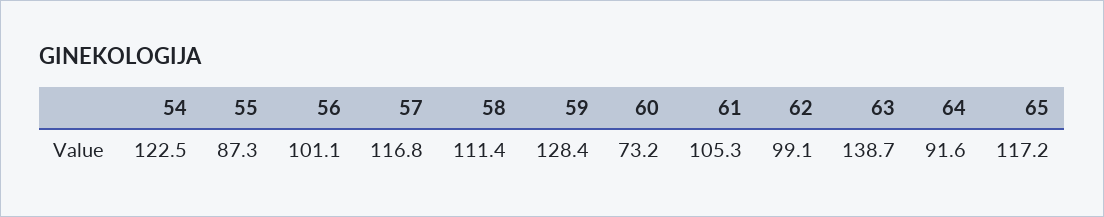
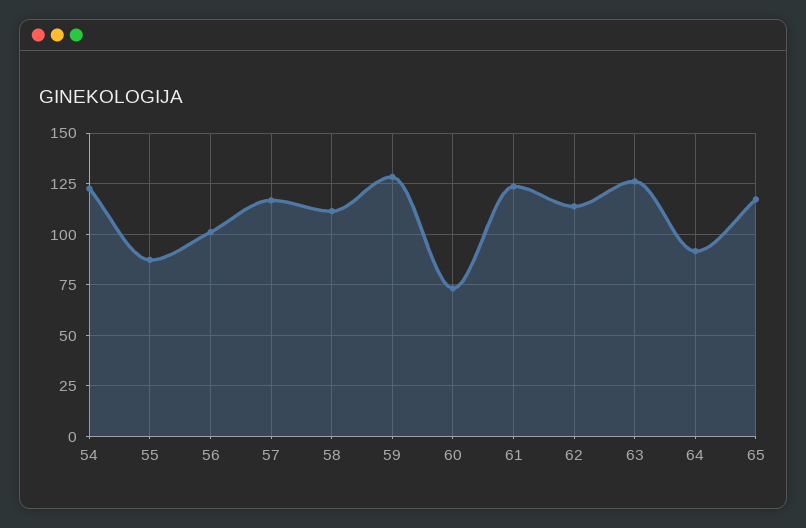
  {
    "54": 122.5,
    "55": 87.3,
    "56": 101.1,
    "57": 116.8,
    "58": 111.4,
    "59": 128.4,
    "60": 73.2,
-   "61": 105.3,
+   "61": 125,
-   "62": 99.1,
+   "62": 115,
-   "63": 138.7,
+   "63": 125,
    "64": 91.6,
    "65": 117.2
  }

